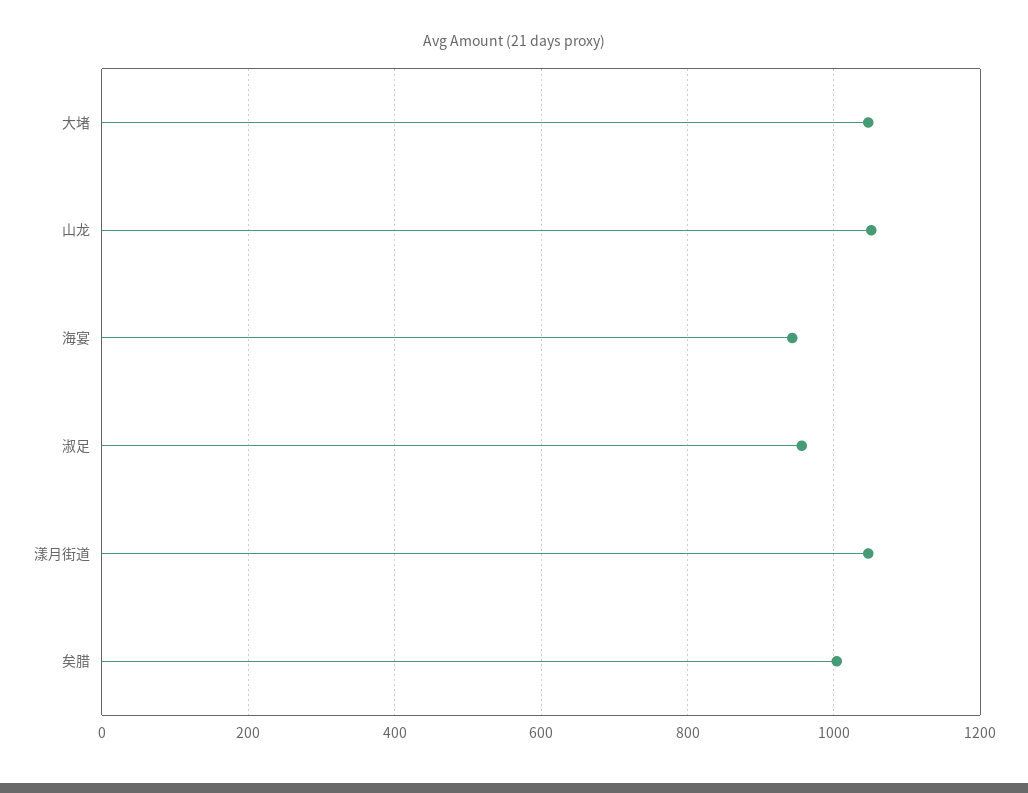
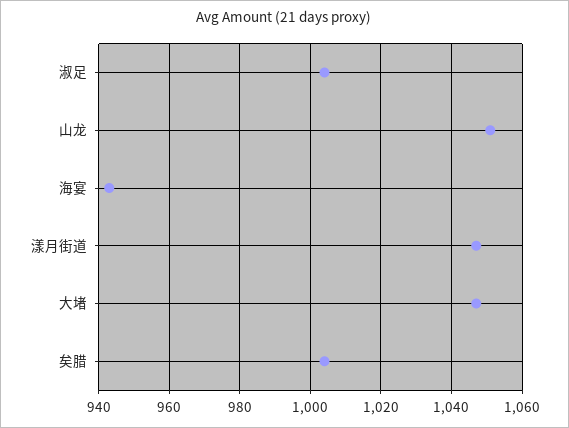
  {
    "大堵": 1045,
    "山龙": 1050,
    "海宴": 945,
-   "淑足": 960,
+   "淑足": 1005,
    "漾月街道": 1045,
    "矣腊": 1005
  }

